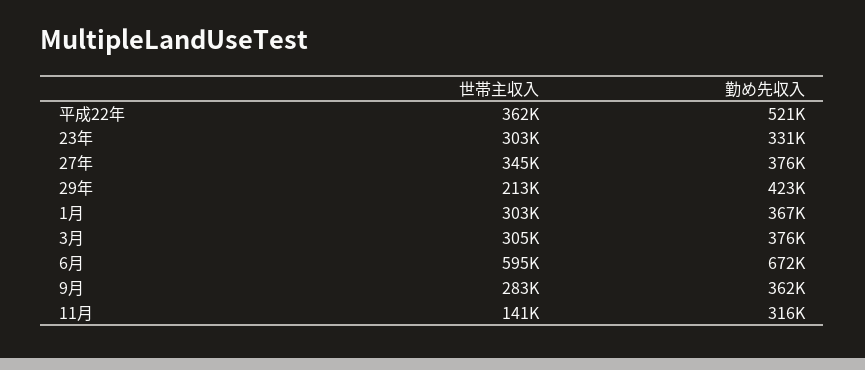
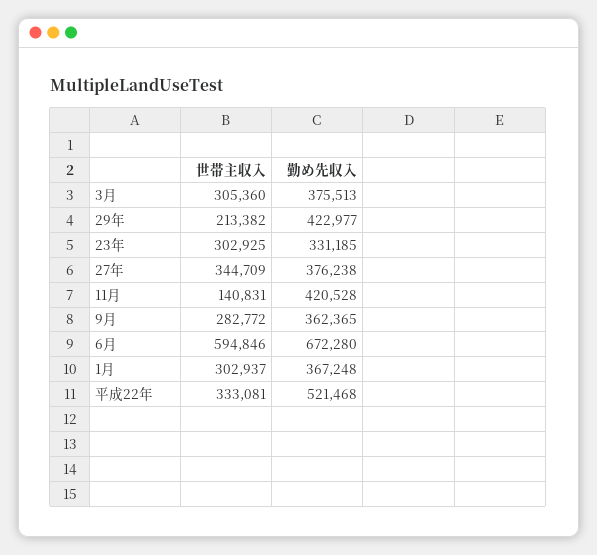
  {
    "世帯主収入": {
-     "平成22年": 362000,
+     "平成22年": 333081,
      "23年": 302925,
      "27年": 344709,
      "29年": 213382,
      "1月": 302937,
      "3月": 305360,
      "6月": 594846,
      "9月": 282772,
      "11月": 140831
    },
    "勤め先収入": {
      "平成22年": 521468,
      "23年": 331185,
      "27年": 376238,
      "29年": 422977,
      "1月": 367248,
      "3月": 375513,
      "6月": 672280,
      "9月": 362365,
-     "11月": 316000
+     "11月": 420528
    }
  }

